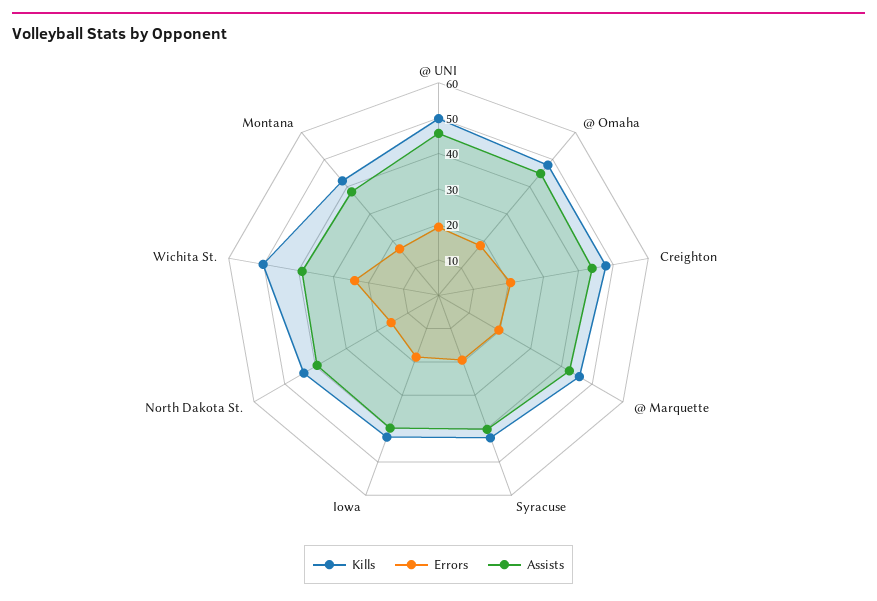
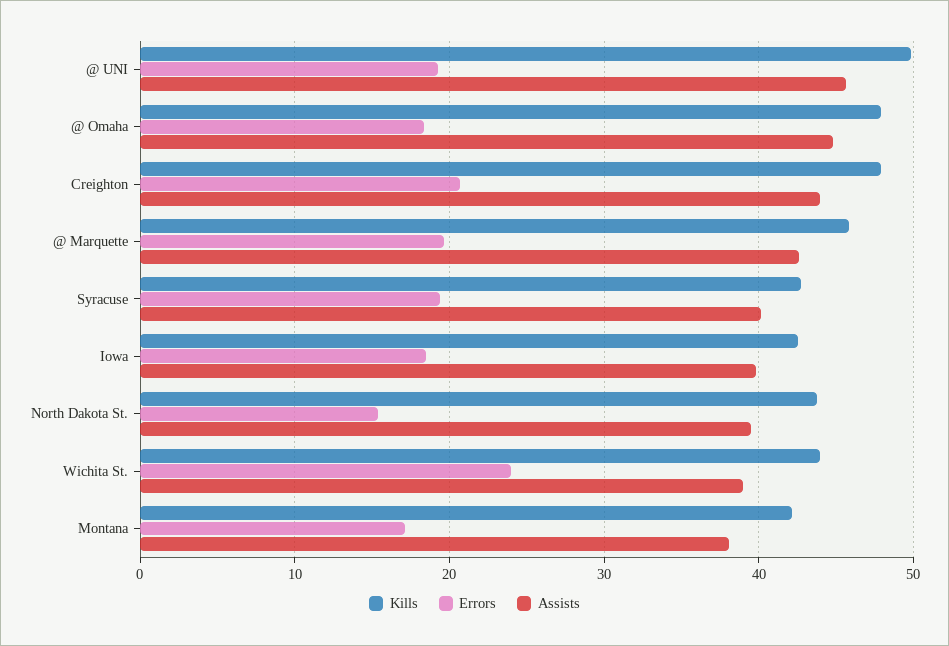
  {
    "Kills": {
      "@ UNI": 50,
      "@ Omaha": 48,
      "Creighton": 48,
      "@ Marquette": 46,
      "Syracuse": 43,
      "Iowa": 43,
      "North Dakota St.": 44,
-     "Wichita St.": 50,
+     "Wichita St.": 44,
      "Montana": 42
    },
    "Errors": {
      "@ UNI": 19,
      "@ Omaha": 18,
      "Creighton": 21,
      "@ Marquette": 20,
      "Syracuse": 19,
      "Iowa": 18,
      "North Dakota St.": 15,
      "Wichita St.": 24,
      "Montana": 17
    },
    "Assists": {
      "@ UNI": 46,
      "@ Omaha": 45,
      "Creighton": 44,
      "@ Marquette": 43,
      "Syracuse": 40,
      "Iowa": 40,
      "North Dakota St.": 40,
      "Wichita St.": 39,
      "Montana": 38
    }
  }

